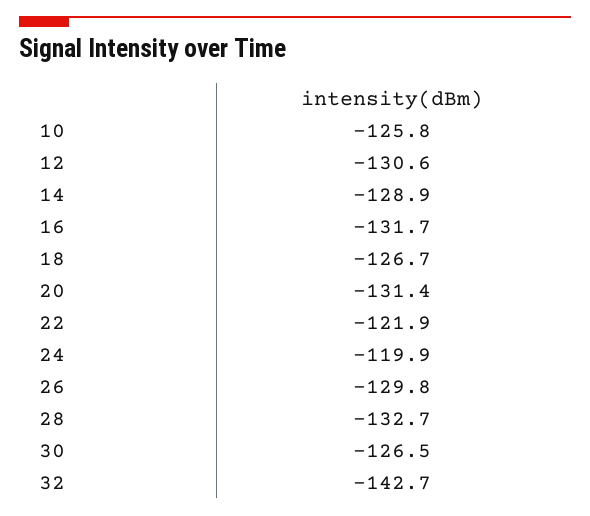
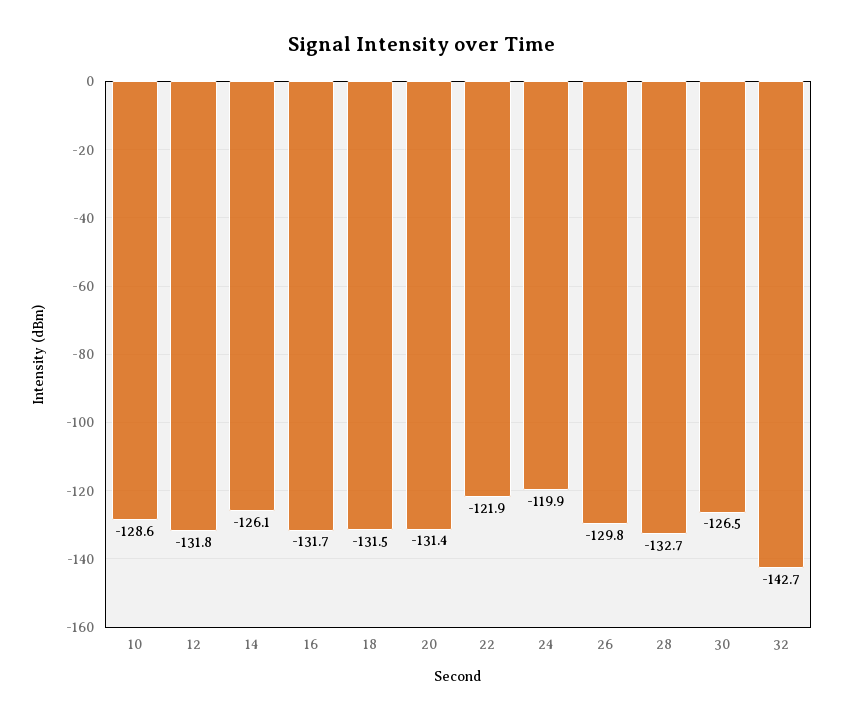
  {
-   "10": -125.8,
+   "10": -128.6,
-   "12": -130.6,
+   "12": -131.8,
-   "14": -128.9,
+   "14": -126.1,
    "16": -131.7,
-   "18": -126.7,
+   "18": -131.5,
    "20": -131.4,
    "22": -121.9,
    "24": -119.9,
    "26": -129.8,
    "28": -132.7,
    "30": -126.5,
    "32": -142.7
  }

